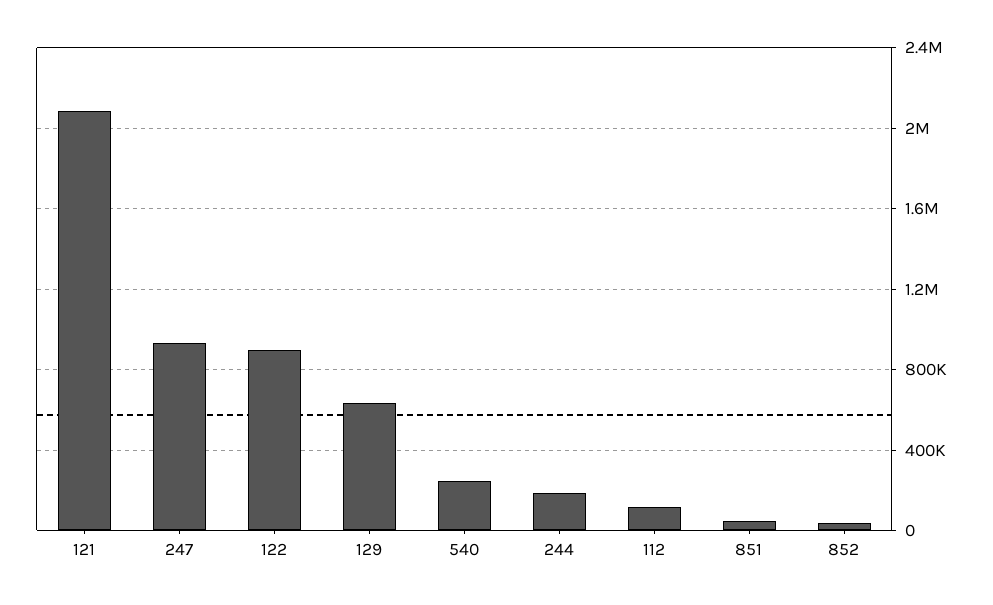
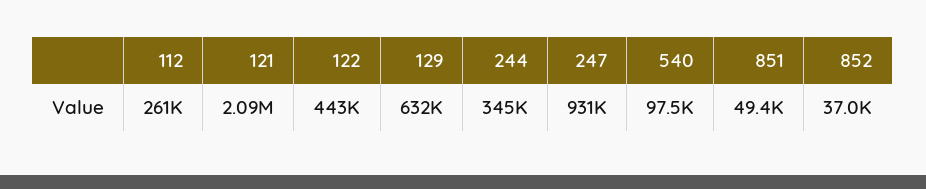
  {
    "121": 2090000,
    "247": 931000,
-   "122": 900000,
+   "122": 443000,
    "129": 632000,
-   "540": 250000,
+   "540": 97500,
-   "244": 200000,
+   "244": 345000,
-   "112": 100000,
+   "112": 261000,
    "851": 49400,
    "852": 37000
  }

